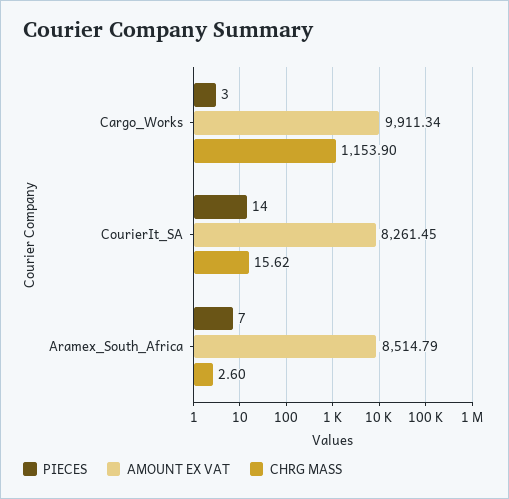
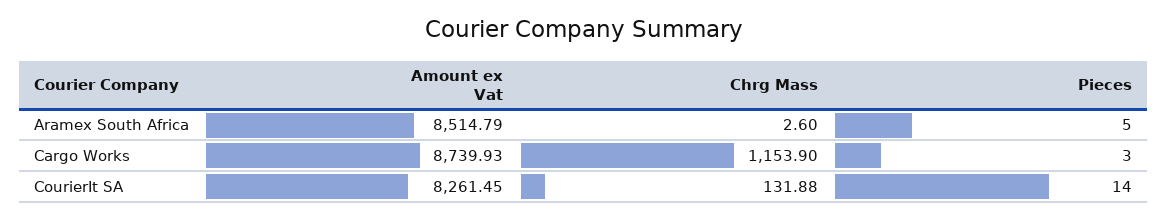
  {
    "PIECES": {
      "Cargo_Works": 3,
      "CourierIt_SA": 14,
-     "Aramex_South_Africa": 7
+     "Aramex_South_Africa": 5
    },
    "AMOUNT EX VAT": {
-     "Cargo_Works": 9911.34,
+     "Cargo_Works": 8739.93,
      "CourierIt_SA": 8261.45,
      "Aramex_South_Africa": 8514.79
    },
    "CHRG MASS": {
      "Cargo_Works": 1153.9,
-     "CourierIt_SA": 15.62,
+     "CourierIt_SA": 131.88,
      "Aramex_South_Africa": 2.6
    }
  }

